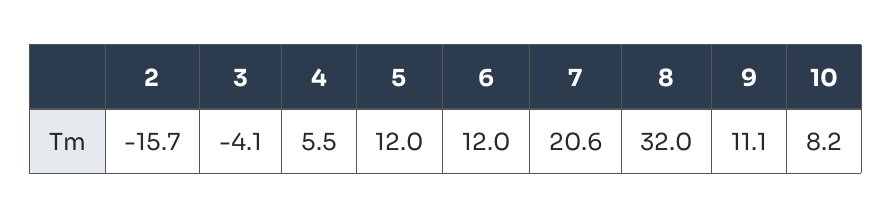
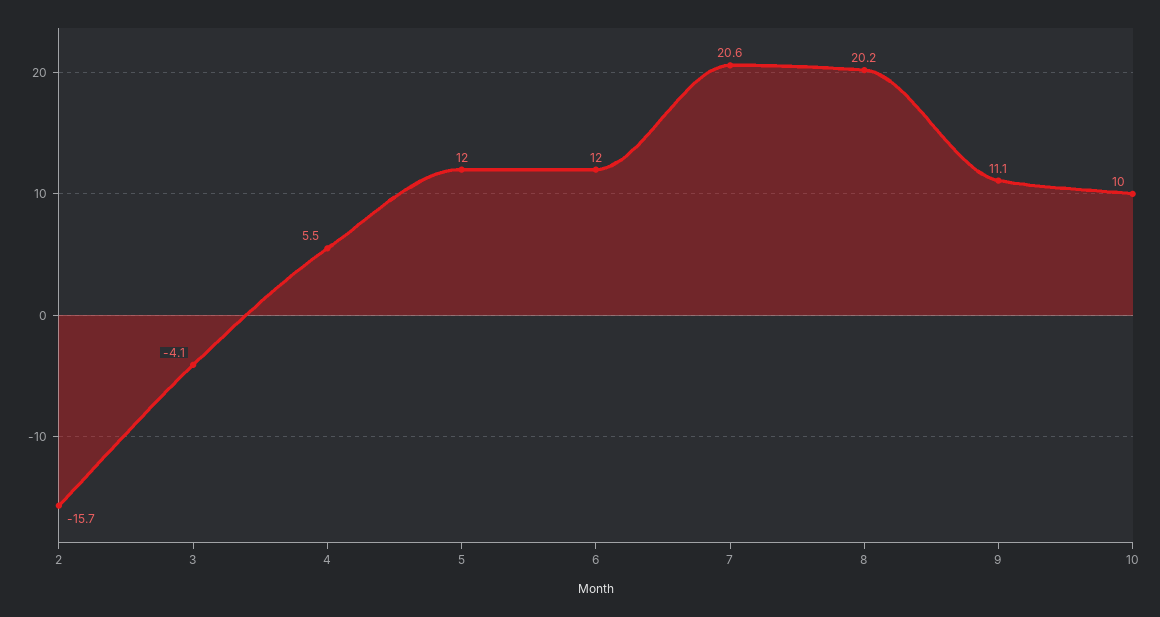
  {
    "2": -15.7,
    "3": -4.1,
    "4": 5.5,
    "5": 12,
    "6": 12,
    "7": 20.6,
-   "8": 32,
+   "8": 20.2,
    "9": 11.1,
-   "10": 8.2
+   "10": 10
  }

